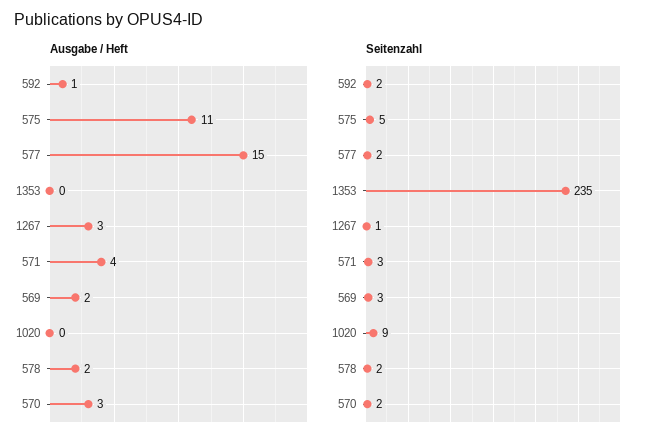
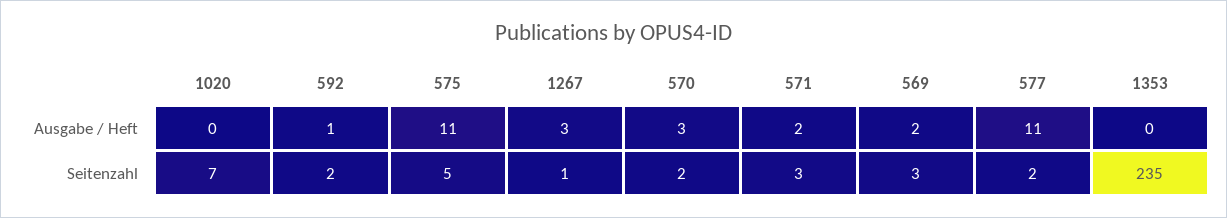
  {
    "Ausgabe / Heft": {
      "592": 1,
      "575": 11,
-     "577": 15,
+     "577": 11,
      "1353": 0,
      "1267": 3,
-     "571": 4,
+     "571": 2,
      "569": 2,
      "1020": 0,
-     "578": 2,
      "570": 3
    },
    "Seitenzahl": {
      "592": 2,
      "575": 5,
      "577": 2,
      "1353": 235,
      "1267": 1,
      "571": 3,
      "569": 3,
-     "1020": 9,
+     "1020": 7,
-     "578": 2,
      "570": 2
    }
  }

